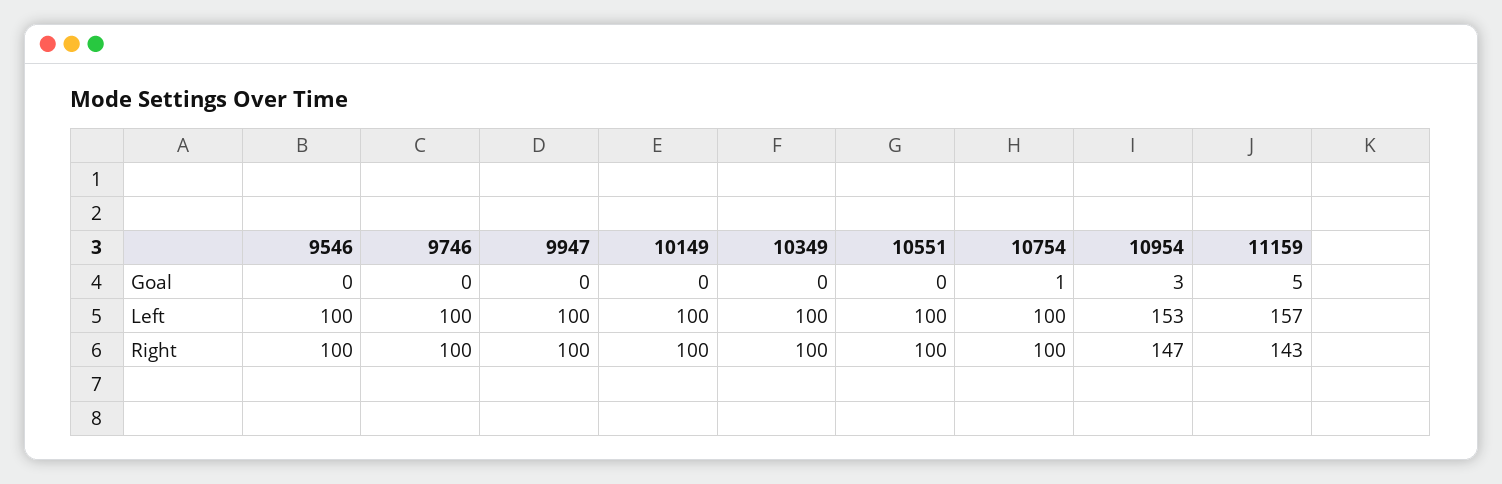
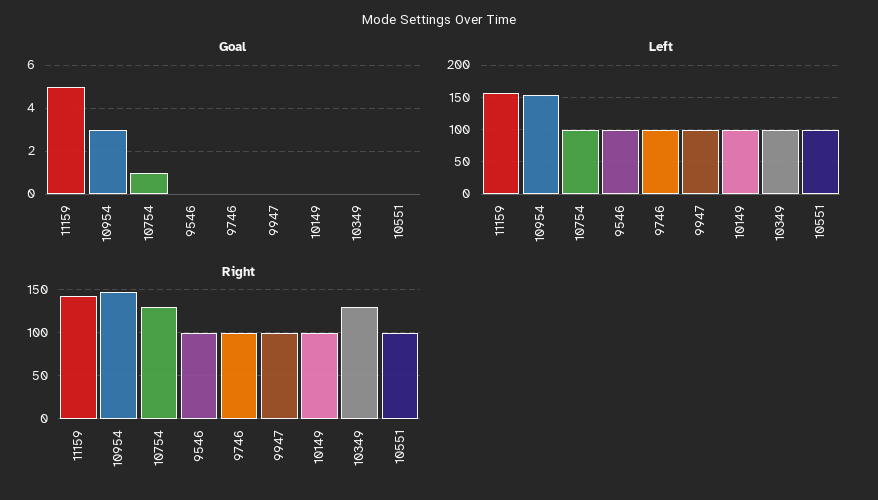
  {
    "Goal": {
      "9546": 0,
      "9746": 0,
      "9947": 0,
      "10149": 0,
      "10349": 0,
      "10551": 0,
      "10754": 1,
      "10954": 3,
      "11159": 5
    },
    "Left": {
      "9546": 100,
      "9746": 100,
      "9947": 100,
      "10149": 100,
      "10349": 100,
      "10551": 100,
      "10754": 100,
      "10954": 153,
      "11159": 157
    },
    "Right": {
      "9546": 100,
      "9746": 100,
      "9947": 100,
      "10149": 100,
-     "10349": 100,
+     "10349": 130,
      "10551": 100,
-     "10754": 100,
+     "10754": 130,
      "10954": 147,
      "11159": 143
    }
  }

